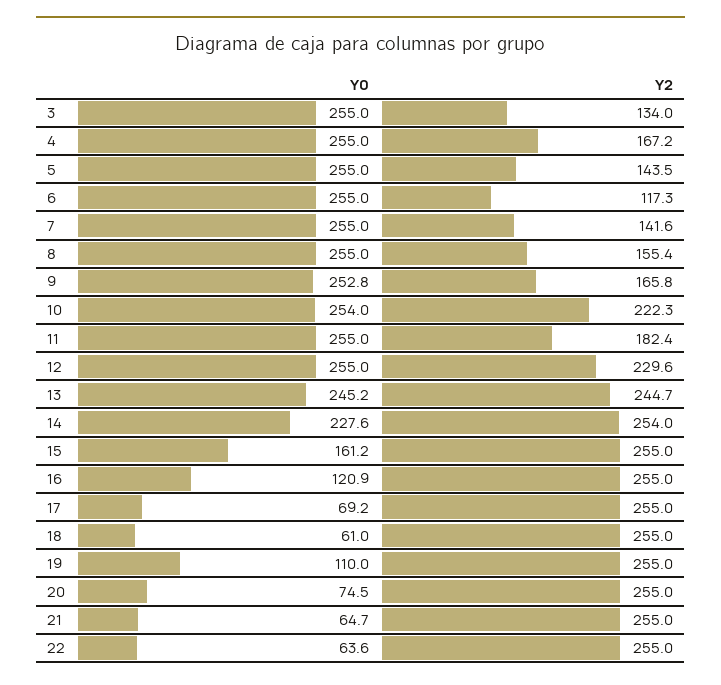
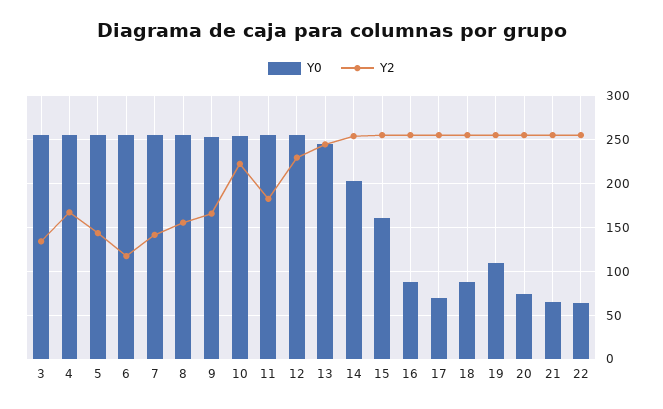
  {
    "Y0": {
      "3": 255,
      "4": 255,
      "5": 255,
      "6": 255,
      "7": 255,
      "8": 255,
      "9": 252.8,
      "10": 254,
      "11": 255,
      "12": 255,
      "13": 245.2,
-     "14": 227.6,
+     "14": 200,
      "15": 161.2,
-     "16": 120.9,
+     "16": 90,
      "17": 69.2,
-     "18": 61,
+     "18": 90,
      "19": 110,
      "20": 74.5,
      "21": 64.7,
      "22": 63.6
    },
    "Y2": {
      "3": 134,
      "4": 167.2,
      "5": 143.5,
      "6": 117.3,
      "7": 141.6,
      "8": 155.4,
      "9": 165.8,
      "10": 222.3,
      "11": 182.4,
      "12": 229.6,
      "13": 244.7,
      "14": 254,
      "15": 255,
      "16": 255,
      "17": 255,
      "18": 255,
      "19": 255,
      "20": 255,
      "21": 255,
      "22": 255
    }
  }

